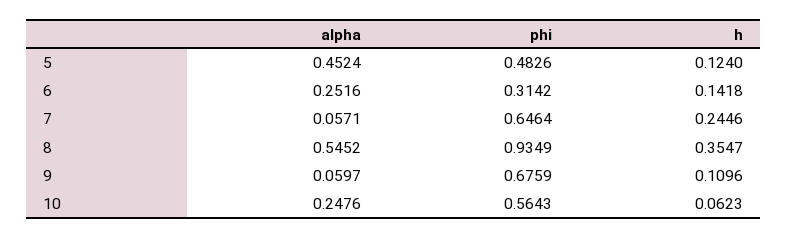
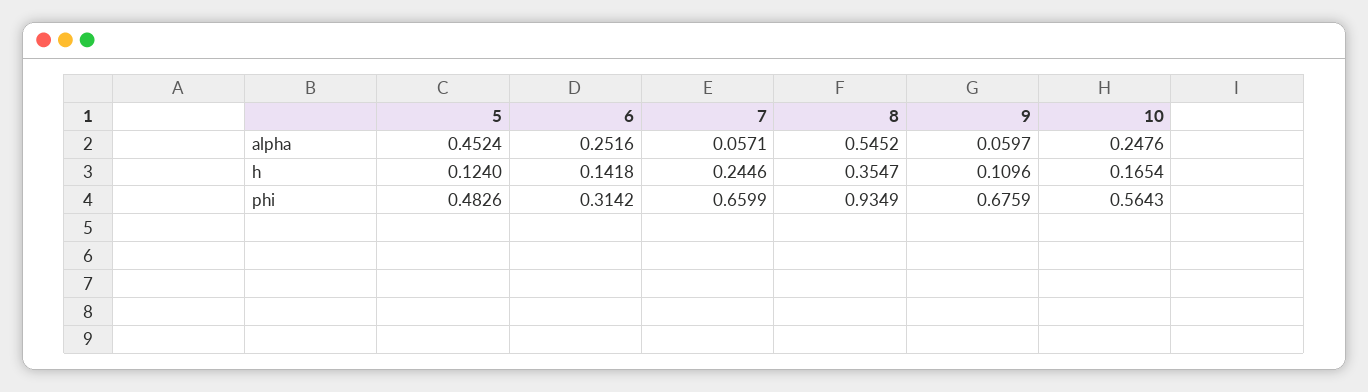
  {
    "alpha": {
      "5": 0.4524,
      "6": 0.2516,
      "7": 0.0571,
      "8": 0.5452,
      "9": 0.0597,
      "10": 0.2476
    },
    "phi": {
      "5": 0.4826,
      "6": 0.3142,
-     "7": 0.6464,
+     "7": 0.6599,
      "8": 0.9349,
      "9": 0.6759,
      "10": 0.5643
    },
    "h": {
      "5": 0.124,
      "6": 0.1418,
      "7": 0.2446,
      "8": 0.3547,
      "9": 0.1096,
-     "10": 0.0623
+     "10": 0.1654
    }
  }

